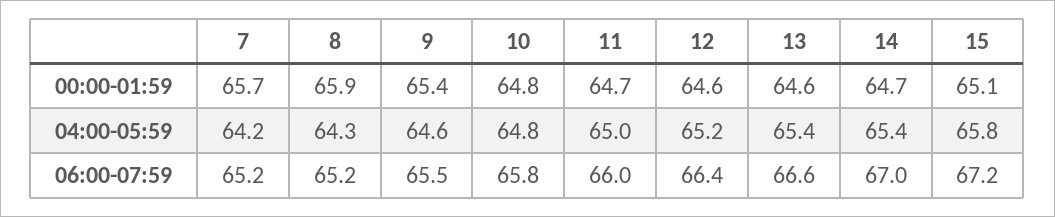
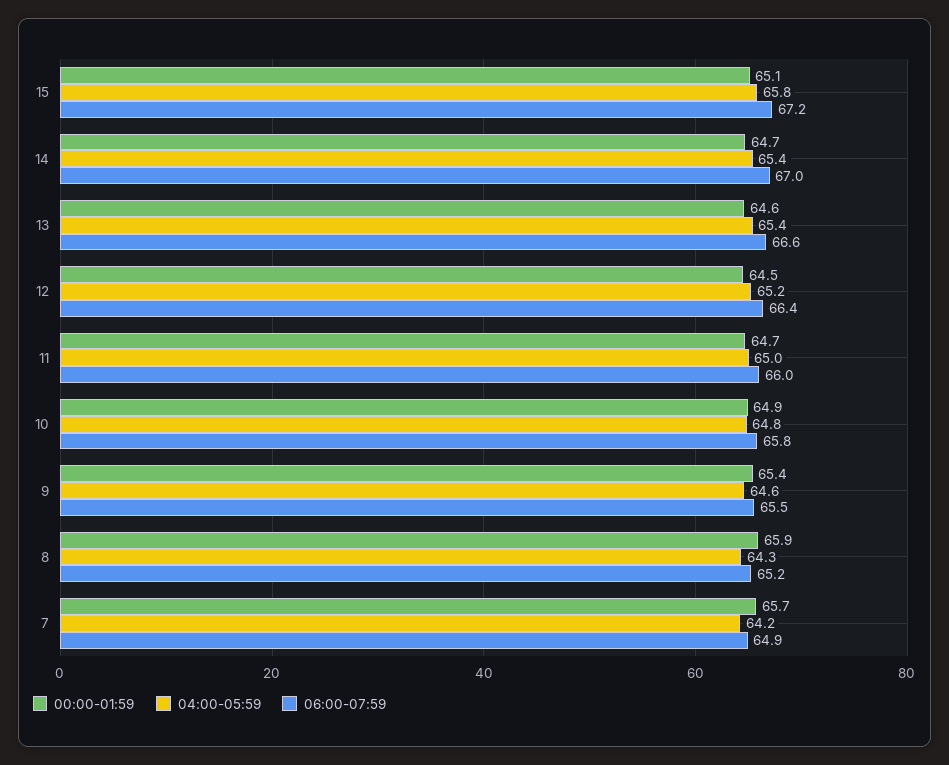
  {
    "00:00-01:59": {
      "7": 65.7,
      "8": 65.9,
      "9": 65.4,
-     "10": 64.8,
+     "10": 64.9,
      "11": 64.7,
-     "12": 64.6,
+     "12": 64.5,
      "13": 64.6,
      "14": 64.7,
      "15": 65.1
    },
    "04:00-05:59": {
      "7": 64.2,
      "8": 64.3,
      "9": 64.6,
      "10": 64.8,
      "11": 65,
      "12": 65.2,
      "13": 65.4,
      "14": 65.4,
      "15": 65.8
    },
    "06:00-07:59": {
-     "7": 65.2,
+     "7": 64.9,
      "8": 65.2,
      "9": 65.5,
      "10": 65.8,
      "11": 66,
      "12": 66.4,
      "13": 66.6,
      "14": 67,
      "15": 67.2
    }
  }

